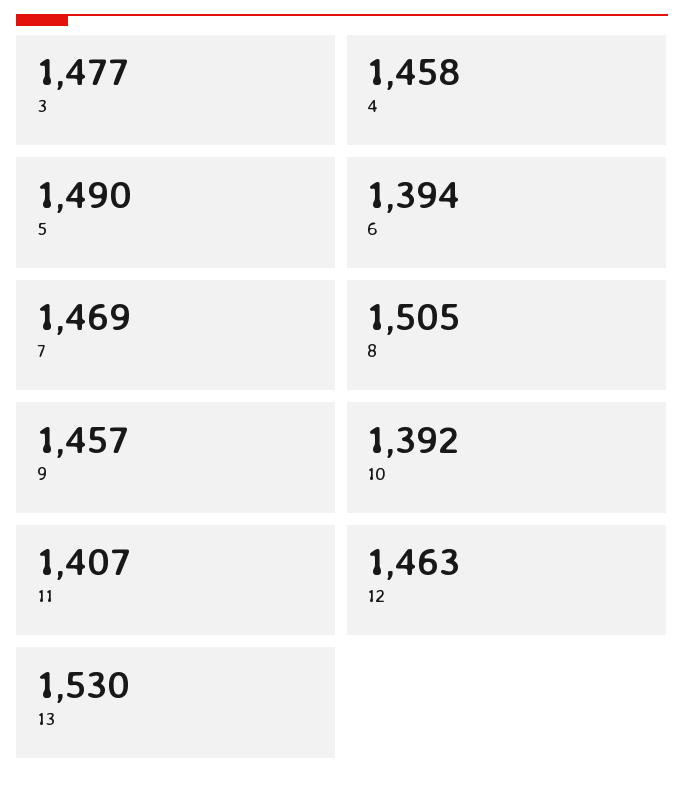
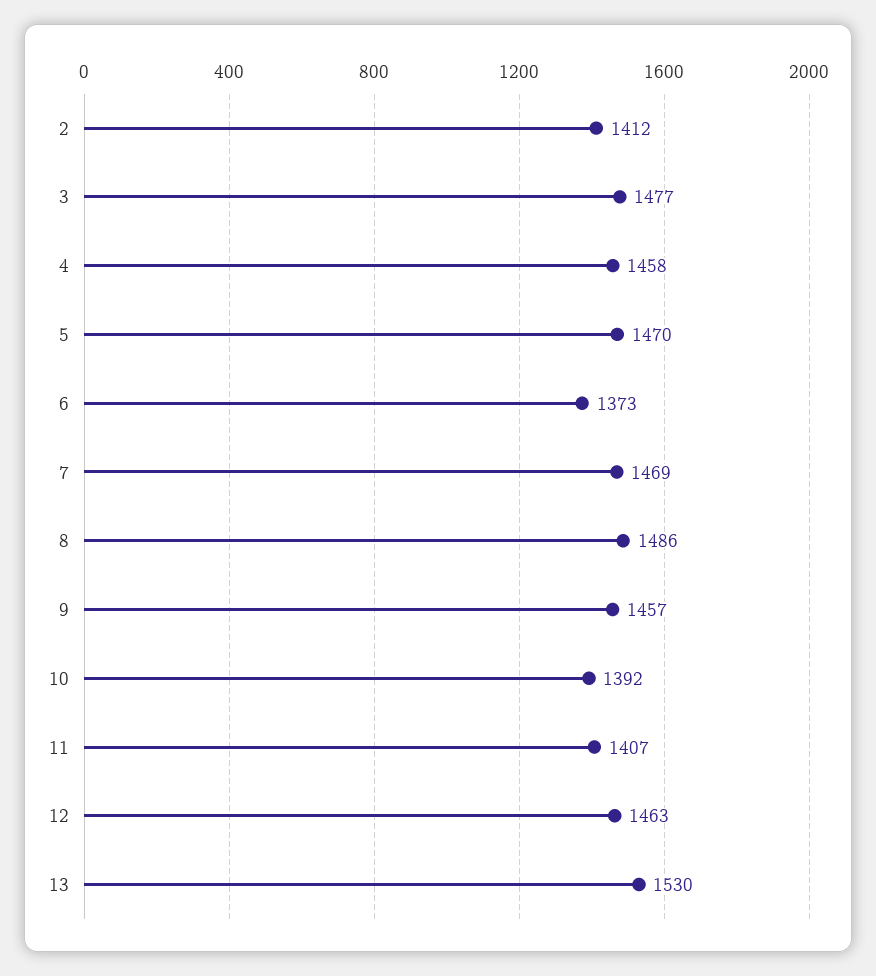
  {
    "3": 1477,
    "4": 1458,
-   "5": 1490,
+   "5": 1470,
-   "6": 1394,
+   "6": 1373,
    "7": 1469,
-   "8": 1505,
+   "8": 1486,
    "9": 1457,
    "10": 1392,
    "11": 1407,
    "12": 1463,
-   "13": 1530
+   "13": 1530,
+   "2": 1412
  }

